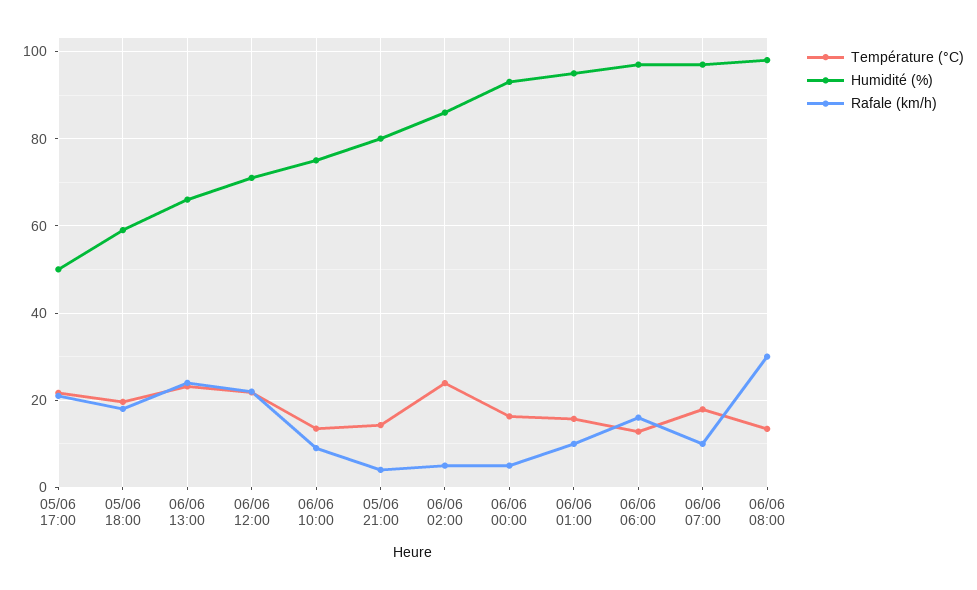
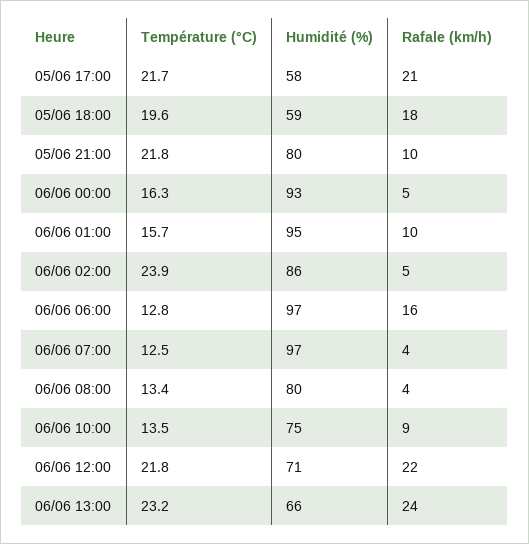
  {
    "Température (°C)": {
      "05/06 17:00": 21.7,
      "05/06 18:00": 19.6,
      "06/06 13:00": 23.2,
      "06/06 12:00": 21.8,
      "06/06 10:00": 13.5,
-     "05/06 21:00": 14,
+     "05/06 21:00": 21.8,
      "06/06 02:00": 23.9,
      "06/06 00:00": 16.3,
      "06/06 01:00": 15.7,
      "06/06 06:00": 12.8,
-     "06/06 07:00": 18,
+     "06/06 07:00": 12.5,
      "06/06 08:00": 13.4
    },
    "Humidité (%)": {
-     "05/06 17:00": 50,
+     "05/06 17:00": 58,
      "05/06 18:00": 59,
      "06/06 13:00": 66,
      "06/06 12:00": 71,
      "06/06 10:00": 75,
      "05/06 21:00": 80,
      "06/06 02:00": 86,
      "06/06 00:00": 93,
      "06/06 01:00": 95,
      "06/06 06:00": 97,
      "06/06 07:00": 97,
-     "06/06 08:00": 98
+     "06/06 08:00": 80
    },
    "Rafale (km/h)": {
      "05/06 17:00": 21,
      "05/06 18:00": 18,
      "06/06 13:00": 24,
      "06/06 12:00": 22,
      "06/06 10:00": 9,
-     "05/06 21:00": 4,
+     "05/06 21:00": 10,
      "06/06 02:00": 5,
      "06/06 00:00": 5,
      "06/06 01:00": 10,
      "06/06 06:00": 16,
-     "06/06 07:00": 10,
+     "06/06 07:00": 4,
-     "06/06 08:00": 30
+     "06/06 08:00": 4
    }
  }

